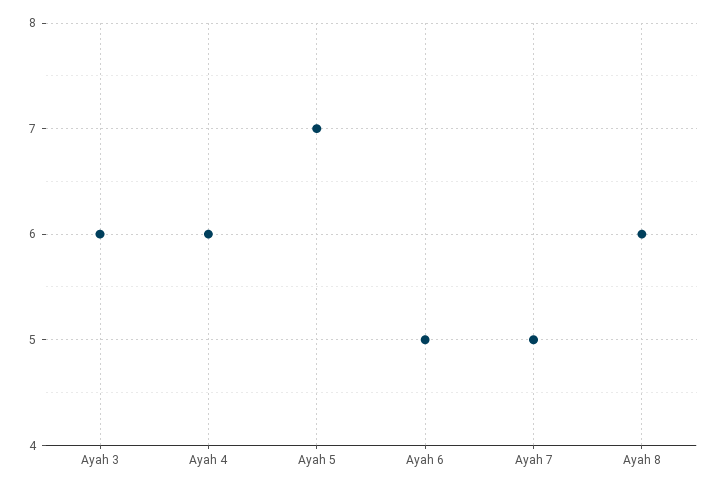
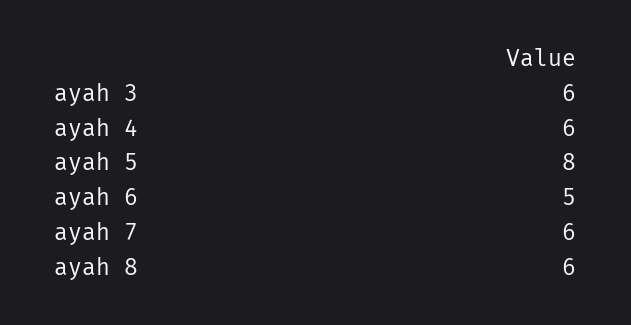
  {
    "Ayah 3": 6,
    "Ayah 4": 6,
-   "Ayah 5": 7,
+   "Ayah 5": 8,
    "Ayah 6": 5,
-   "Ayah 7": 5,
+   "Ayah 7": 6,
    "Ayah 8": 6
  }

